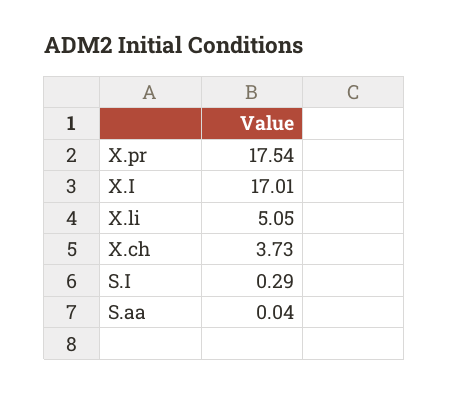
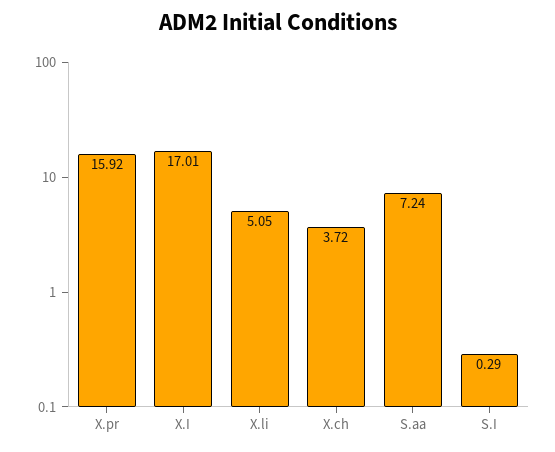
  {
-   "X.pr": 17.54,
+   "X.pr": 15.92,
    "X.I": 17.01,
    "X.li": 5.05,
-   "X.ch": 3.73,
+   "X.ch": 3.72,
    "S.I": 0.29,
-   "S.aa": 0.04
+   "S.aa": 7.24
  }

